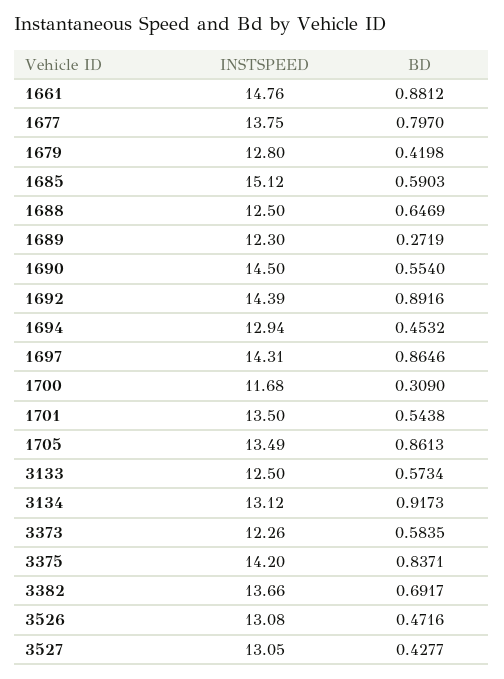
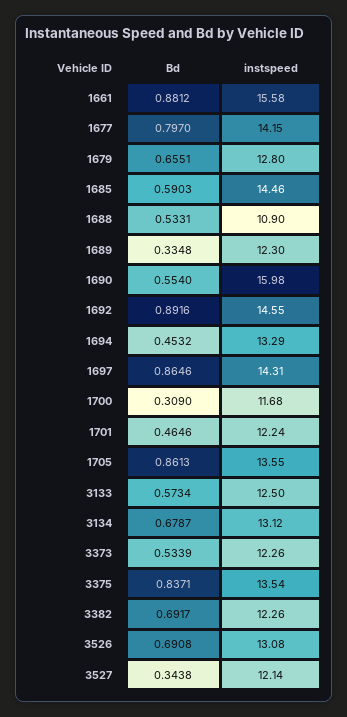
  {
    "INSTSPEED": {
-     "1661": 14.76,
+     "1661": 15.58,
-     "1677": 13.75,
+     "1677": 14.15,
      "1679": 12.8,
-     "1685": 15.12,
+     "1685": 14.46,
-     "1688": 12.5,
+     "1688": 10.9,
      "1689": 12.3,
-     "1690": 14.5,
+     "1690": 15.98,
-     "1692": 14.39,
+     "1692": 14.55,
-     "1694": 12.94,
+     "1694": 13.29,
      "1697": 14.31,
      "1700": 11.68,
-     "1701": 13.5,
+     "1701": 12.24,
-     "1705": 13.49,
+     "1705": 13.55,
      "3133": 12.5,
      "3134": 13.12,
      "3373": 12.26,
-     "3375": 14.2,
+     "3375": 13.54,
-     "3382": 13.66,
+     "3382": 12.26,
      "3526": 13.08,
-     "3527": 13.05
+     "3527": 12.14
    },
    "BD": {
      "1661": 0.8812,
      "1677": 0.797,
-     "1679": 0.4198,
+     "1679": 0.6551,
      "1685": 0.5903,
-     "1688": 0.6469,
+     "1688": 0.5331,
-     "1689": 0.2719,
+     "1689": 0.3348,
      "1690": 0.554,
      "1692": 0.8916,
      "1694": 0.4532,
      "1697": 0.8646,
      "1700": 0.309,
-     "1701": 0.5438,
+     "1701": 0.4646,
      "1705": 0.8613,
      "3133": 0.5734,
-     "3134": 0.9173,
+     "3134": 0.6787,
-     "3373": 0.5835,
+     "3373": 0.5339,
      "3375": 0.8371,
      "3382": 0.6917,
-     "3526": 0.4716,
+     "3526": 0.6908,
-     "3527": 0.4277
+     "3527": 0.3438
    }
  }

